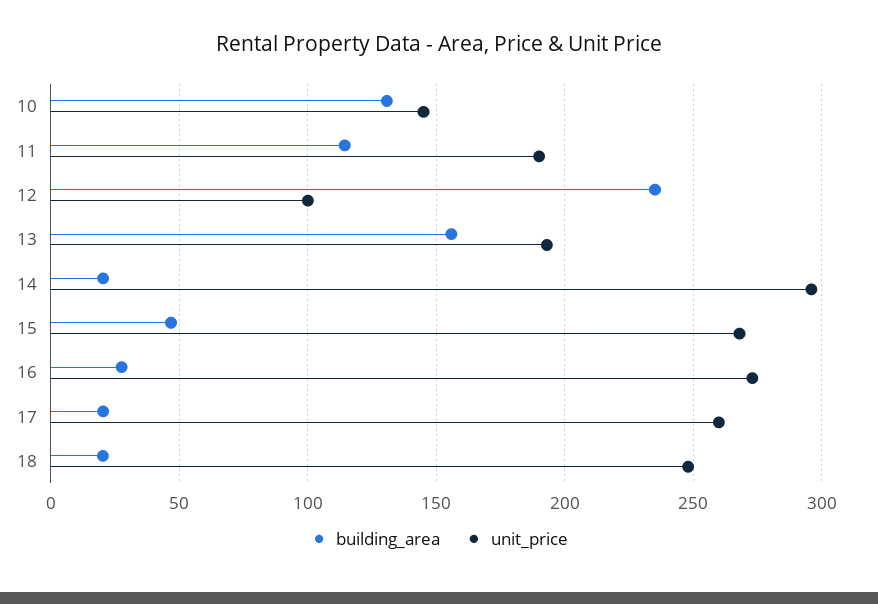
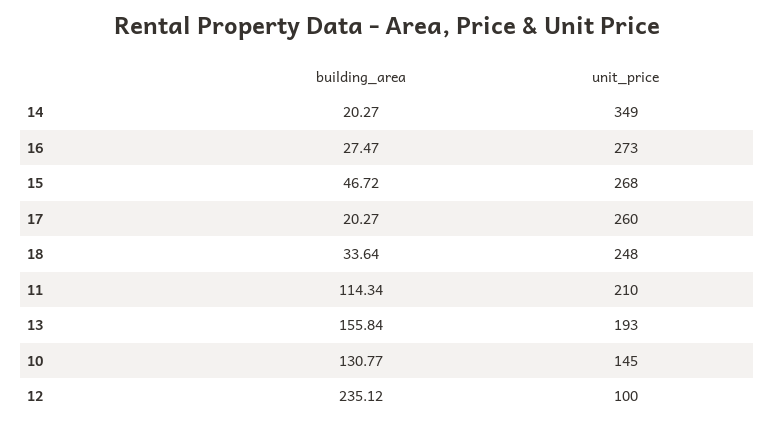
  {
    "building_area": {
      "10": 130.77,
      "11": 114.34,
      "12": 235.12,
      "13": 155.84,
      "14": 20.27,
      "15": 46.72,
      "16": 27.47,
      "17": 20.27,
-     "18": 20
+     "18": 33.64
    },
    "unit_price": {
      "10": 145,
-     "11": 190,
+     "11": 210,
      "12": 100,
      "13": 193,
-     "14": 295,
+     "14": 349,
      "15": 268,
      "16": 273,
      "17": 260,
      "18": 248
    }
  }

